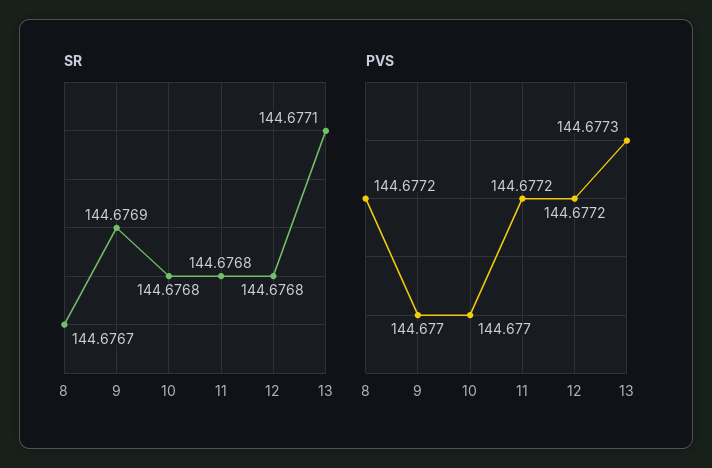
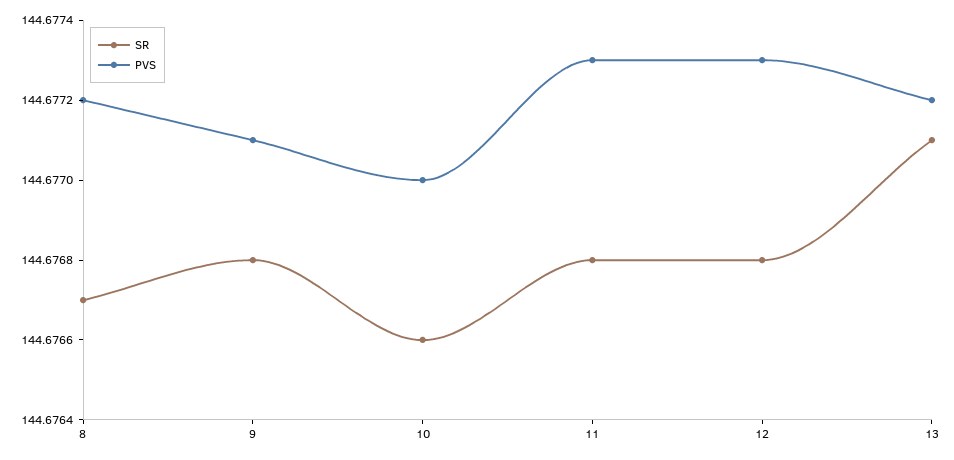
  {
    "SR": {
      "8": 144.6767,
-     "9": 144.6769,
+     "9": 144.6768,
-     "10": 144.6768,
+     "10": 144.6766,
      "11": 144.6768,
      "12": 144.6768,
      "13": 144.6771
    },
    "PVS": {
      "8": 144.6772,
-     "9": 144.677,
+     "9": 144.6771,
      "10": 144.677,
-     "11": 144.6772,
+     "11": 144.6773,
-     "12": 144.6772,
+     "12": 144.6773,
-     "13": 144.6773
+     "13": 144.6772
    }
  }

